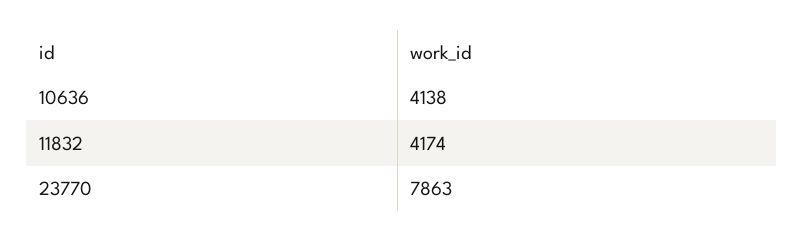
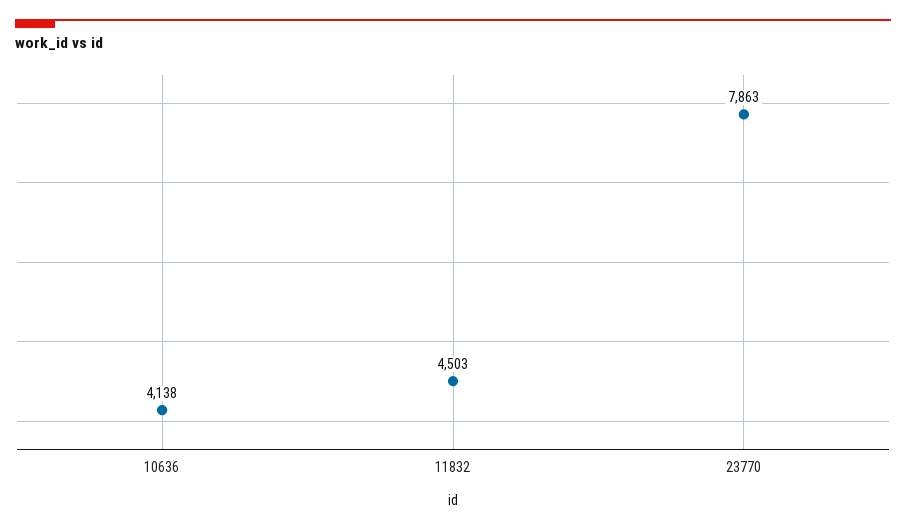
  {
    "10636": 4138,
-   "11832": 4174,
+   "11832": 4503,
    "23770": 7863
  }

